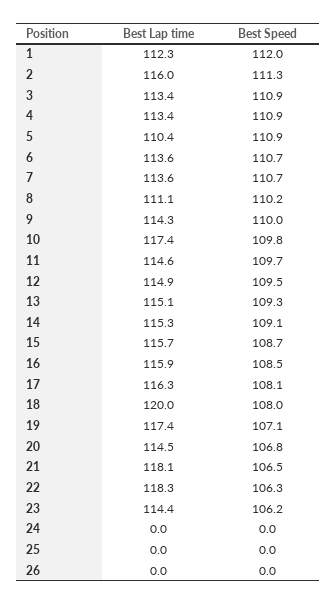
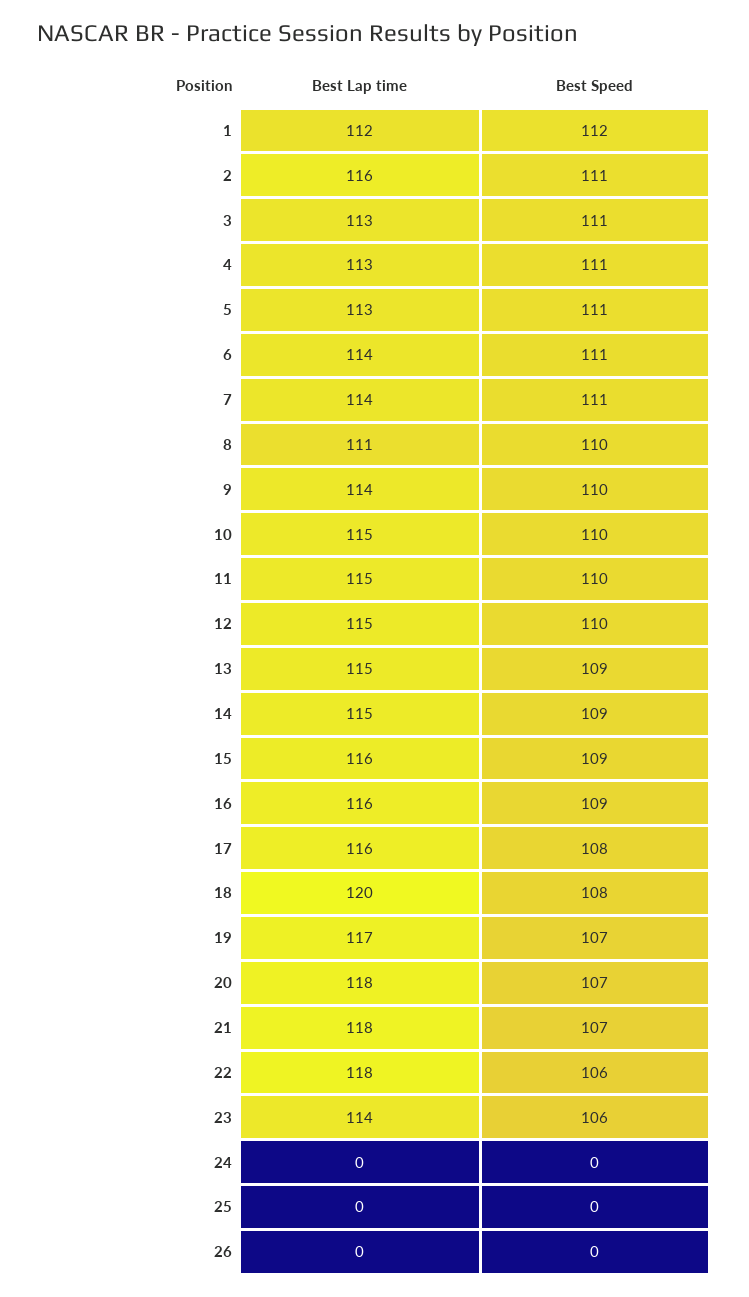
  {
    "Best Lap time": {
      "1": 112.3,
      "2": 116,
      "3": 113.4,
      "4": 113.4,
-     "5": 110.4,
+     "5": 113,
      "6": 113.6,
      "7": 113.6,
      "8": 111.1,
      "9": 114.3,
-     "10": 117.4,
+     "10": 115,
      "11": 114.6,
      "12": 114.9,
      "13": 115.1,
      "14": 115.3,
      "15": 115.7,
      "16": 115.9,
      "17": 116.3,
      "18": 120,
      "19": 117.4,
-     "20": 114.5,
+     "20": 118,
      "21": 118.1,
      "22": 118.3,
      "23": 114.4,
      "24": 0,
      "25": 0,
      "26": 0
    },
    "Best Speed": {
      "1": 112,
      "2": 111.3,
      "3": 110.9,
      "4": 110.9,
      "5": 110.9,
      "6": 110.7,
      "7": 110.7,
      "8": 110.2,
      "9": 110,
      "10": 109.8,
      "11": 109.7,
      "12": 109.5,
      "13": 109.3,
      "14": 109.1,
      "15": 108.7,
      "16": 108.5,
      "17": 108.1,
      "18": 108,
      "19": 107.1,
      "20": 106.8,
      "21": 106.5,
      "22": 106.3,
      "23": 106.2,
      "24": 0,
      "25": 0,
      "26": 0
    }
  }

